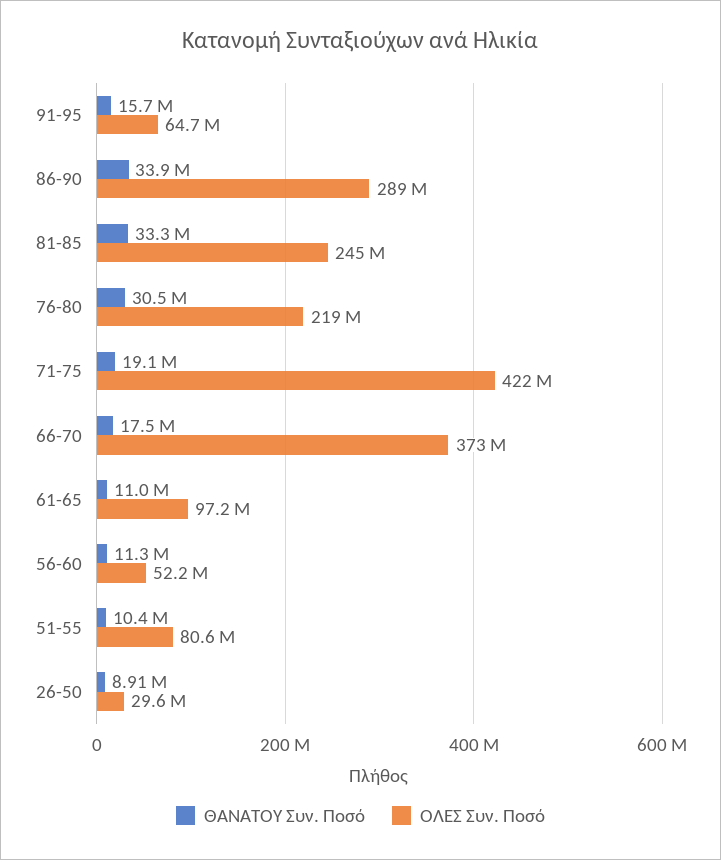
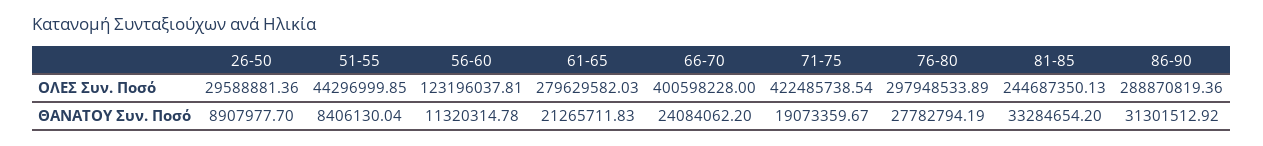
  {
    "ΘΑΝΑΤΟΥ Συν. Ποσό": {
-     "91-95": 15700000,
-     "86-90": 33900000,
+     "86-90": 31301512.92,
      "81-85": 33284654.2,
-     "76-80": 30500000,
+     "76-80": 27782794.19,
      "71-75": 19073359.67,
-     "66-70": 17500000,
+     "66-70": 24084062.2,
-     "61-65": 11000000,
+     "61-65": 21265711.83,
      "56-60": 11320314.78,
-     "51-55": 10400000,
+     "51-55": 8406130.04,
      "26-50": 8907977.7
    },
    "ΟΛΕΣ Συν. Ποσό": {
-     "91-95": 64700000,
      "86-90": 288870819.36,
      "81-85": 244687350.13,
-     "76-80": 219000000,
+     "76-80": 297948533.89,
      "71-75": 422485738.54,
-     "66-70": 373000000,
+     "66-70": 400598228,
-     "61-65": 97200000,
+     "61-65": 279629582.03,
-     "56-60": 52200000,
+     "56-60": 123196037.81,
-     "51-55": 80600000,
+     "51-55": 44296999.85,
      "26-50": 29588881.36
    }
  }

